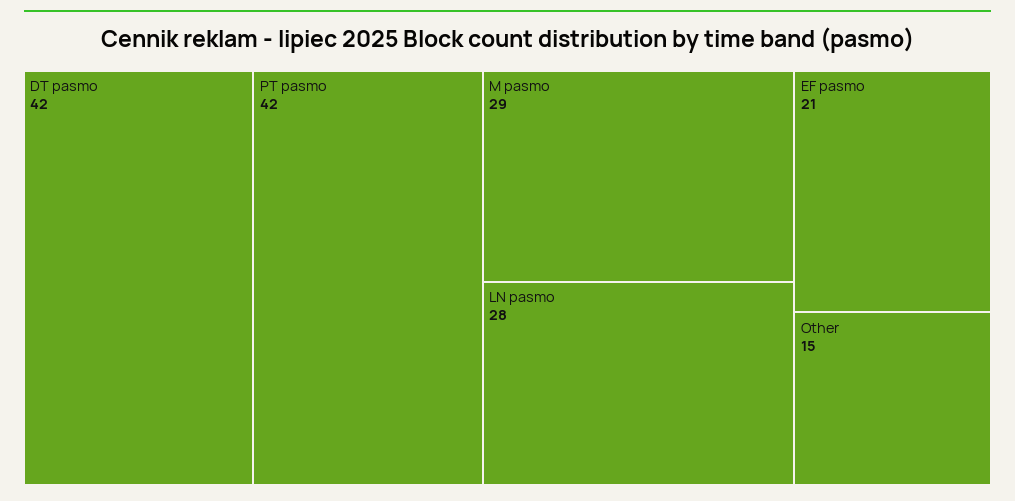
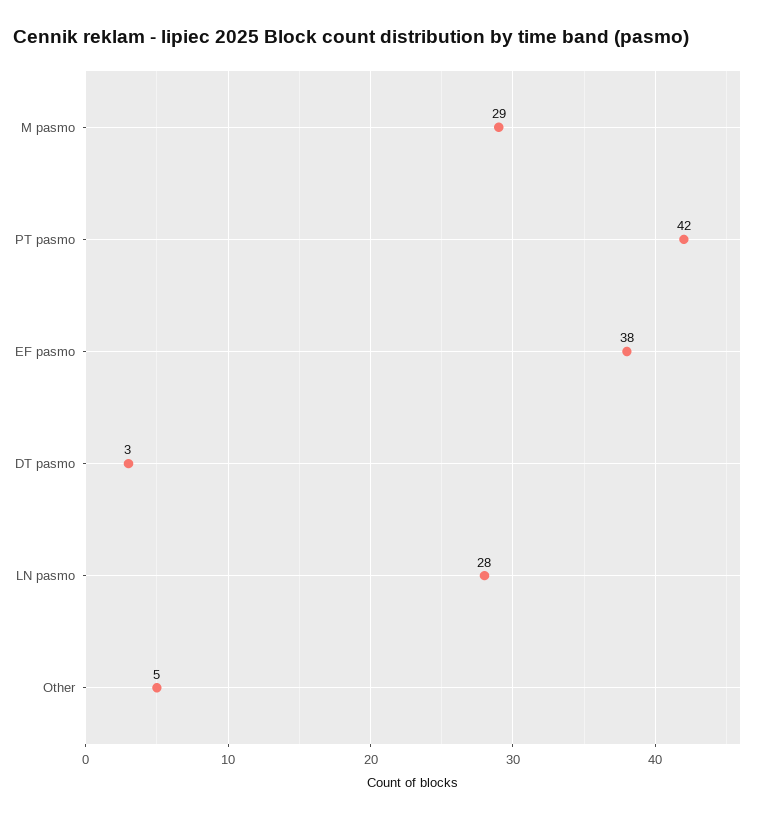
  {
-   "DT pasmo": 42,
+   "DT pasmo": 3,
    "PT pasmo": 42,
    "M pasmo": 29,
    "LN pasmo": 28,
-   "EF pasmo": 21,
+   "EF pasmo": 38,
-   "Other": 15
+   "Other": 5
  }

